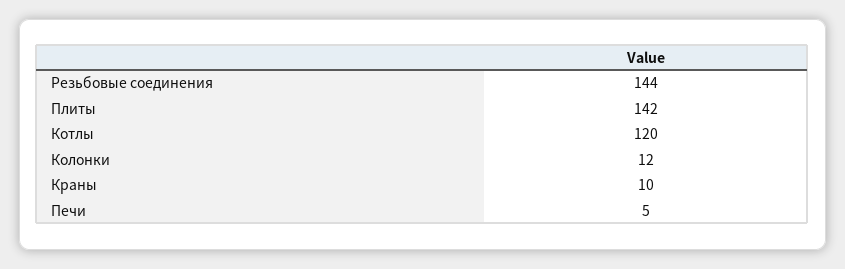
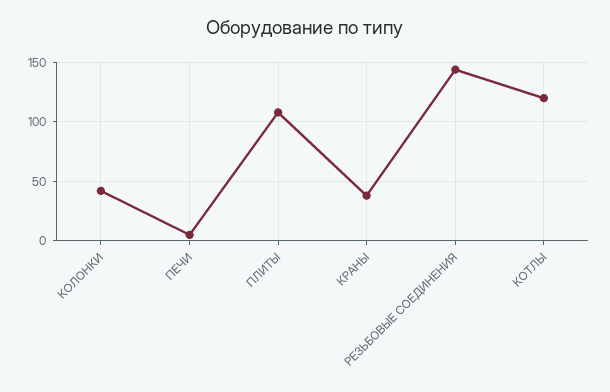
  {
    "Резьбовые соединения": 144,
-   "Плиты": 142,
+   "Плиты": 110,
    "Котлы": 120,
-   "Колонки": 12,
+   "Колонки": 40,
-   "Краны": 10,
+   "Краны": 40,
    "Печи": 5
  }

